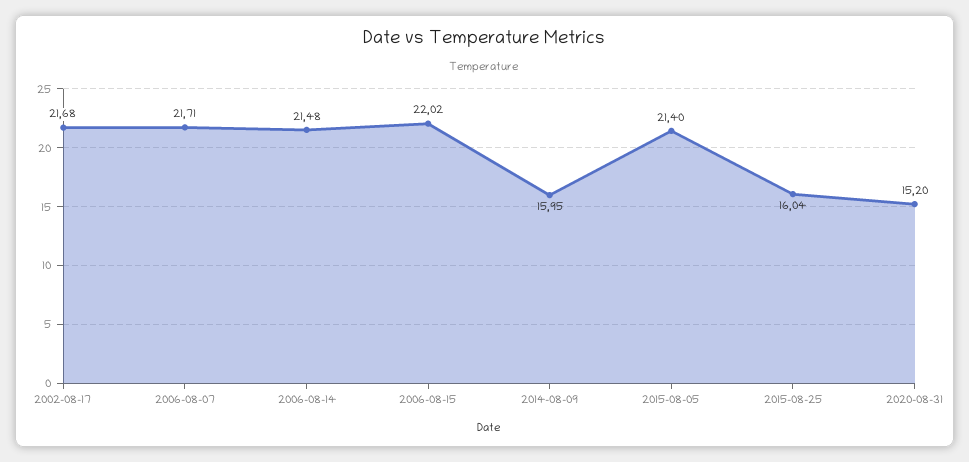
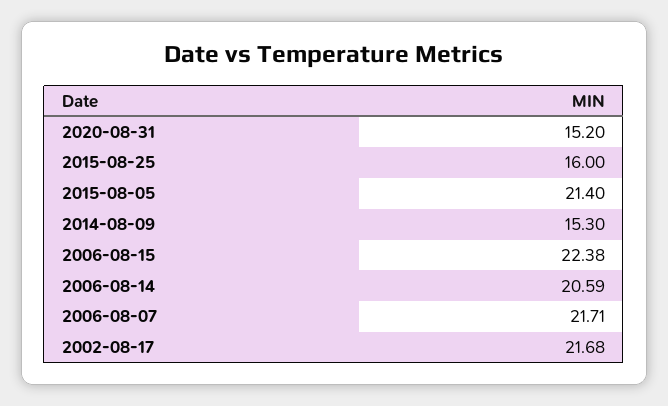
  {
    "2002-08-17": 21.68,
    "2006-08-07": 21.71,
-   "2006-08-14": 21.48,
+   "2006-08-14": 20.59,
-   "2006-08-15": 22.02,
+   "2006-08-15": 22.38,
-   "2014-08-09": 15.95,
+   "2014-08-09": 15.3,
    "2015-08-05": 21.4,
-   "2015-08-25": 16.04,
+   "2015-08-25": 16,
    "2020-08-31": 15.2
  }

